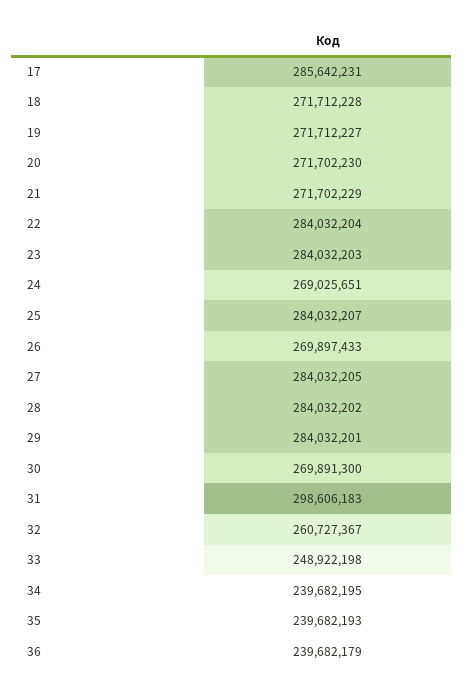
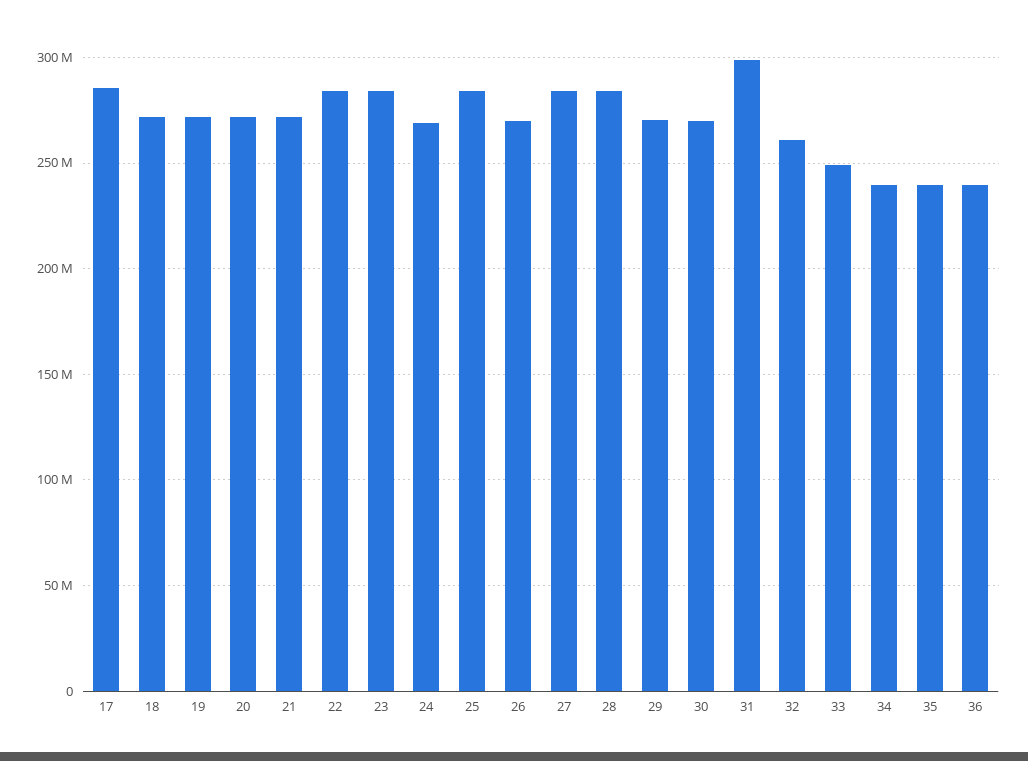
  {
    "17": 285642231,
    "18": 271712228,
    "19": 271712227,
    "20": 271702230,
    "21": 271702229,
    "22": 284032204,
    "23": 284032203,
    "24": 269025651,
    "25": 284032207,
    "26": 269897433,
    "27": 284032205,
    "28": 284032202,
-   "29": 284032201,
+   "29": 270000000,
    "30": 269891300,
    "31": 298606183,
    "32": 260727367,
    "33": 248922198,
    "34": 239682195,
    "35": 239682193,
    "36": 239682179
  }

